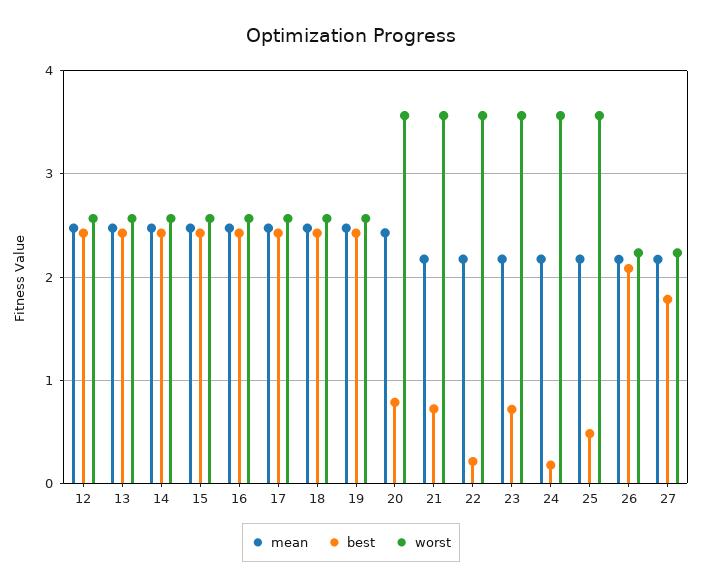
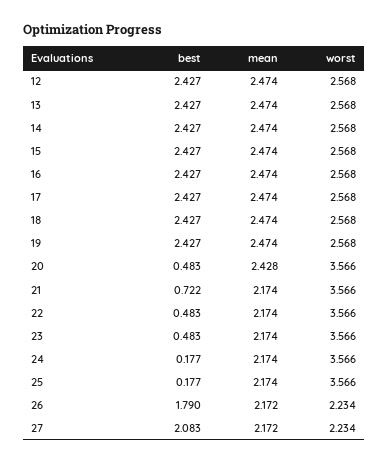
  {
    "mean": {
      "12": 2.474,
      "13": 2.474,
      "14": 2.474,
      "15": 2.474,
      "16": 2.474,
      "17": 2.474,
      "18": 2.474,
      "19": 2.474,
      "20": 2.428,
      "21": 2.174,
      "22": 2.174,
      "23": 2.174,
      "24": 2.174,
      "25": 2.174,
      "26": 2.172,
      "27": 2.172
    },
    "best": {
      "12": 2.427,
      "13": 2.427,
      "14": 2.427,
      "15": 2.427,
      "16": 2.427,
      "17": 2.427,
      "18": 2.427,
      "19": 2.427,
-     "20": 0.8,
+     "20": 0.483,
      "21": 0.722,
-     "22": 0.2,
+     "22": 0.483,
-     "23": 0.7,
+     "23": 0.483,
      "24": 0.177,
-     "25": 0.5,
+     "25": 0.177,
-     "26": 2.1,
+     "26": 1.79,
-     "27": 1.8
+     "27": 2.083
    },
    "worst": {
      "12": 2.568,
      "13": 2.568,
      "14": 2.568,
      "15": 2.568,
      "16": 2.568,
      "17": 2.568,
      "18": 2.568,
      "19": 2.568,
      "20": 3.566,
      "21": 3.566,
      "22": 3.566,
      "23": 3.566,
      "24": 3.566,
      "25": 3.566,
      "26": 2.234,
      "27": 2.234
    }
  }

